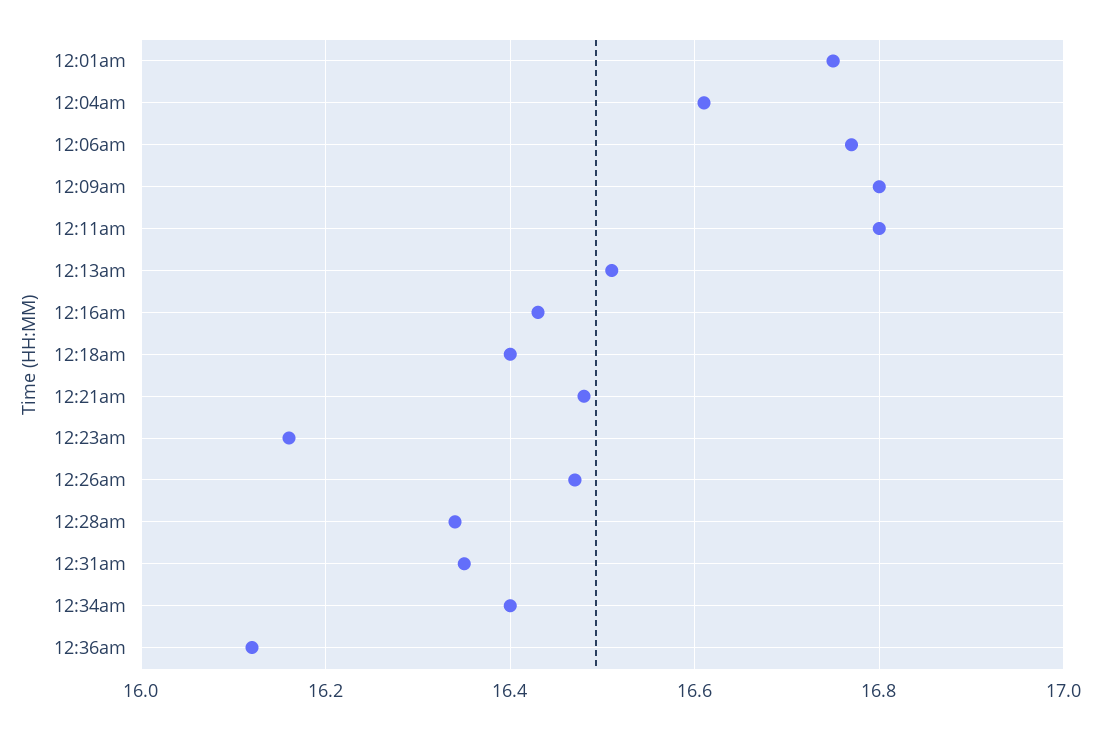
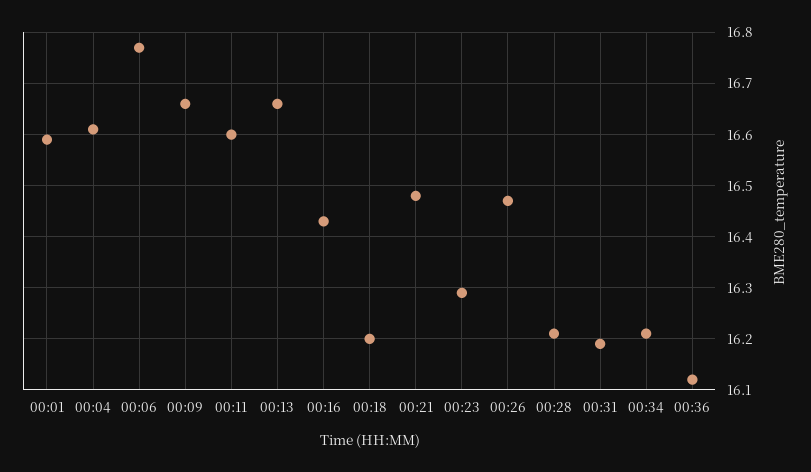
  {
-   "12:01am": 16.75,
+   "12:01am": 16.6,
    "12:04am": 16.6,
    "12:06am": 16.75,
-   "12:09am": 16.8,
+   "12:09am": 16.65,
-   "12:11am": 16.8,
+   "12:11am": 16.6,
-   "12:13am": 16.5,
+   "12:13am": 16.65,
    "12:16am": 16.45,
-   "12:18am": 16.4,
+   "12:18am": 16.2,
    "12:21am": 16.5,
-   "12:23am": 16.15,
+   "12:23am": 16.3,
    "12:26am": 16.45,
-   "12:28am": 16.35,
+   "12:28am": 16.2,
-   "12:31am": 16.35,
+   "12:31am": 16.2,
-   "12:34am": 16.4,
+   "12:34am": 16.2,
    "12:36am": 16.1
  }

